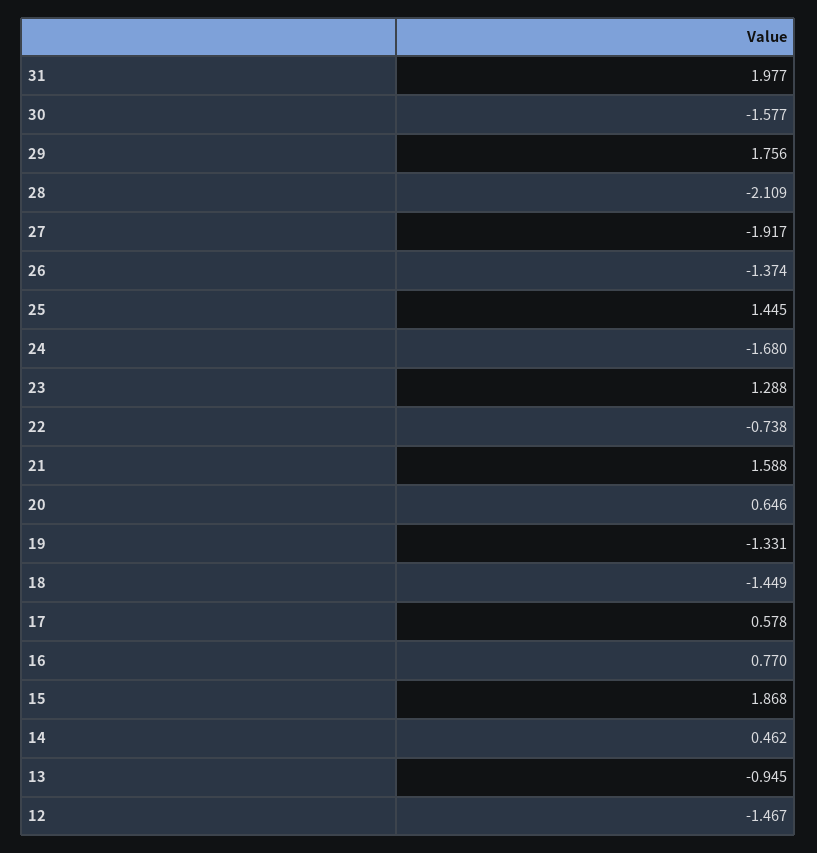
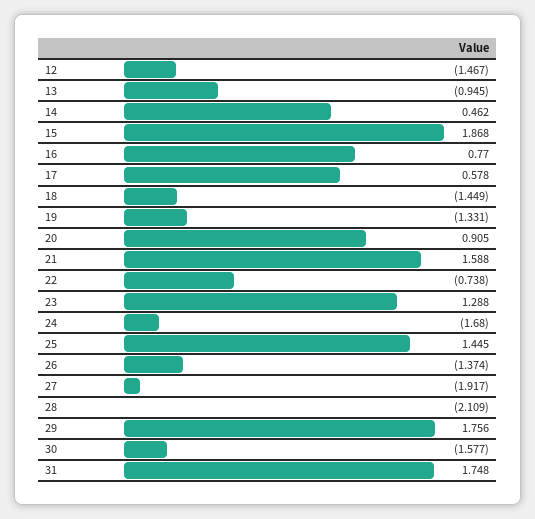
  {
-   "31": 1.977,
+   "31": 1.748,
    "30": -1.577,
    "29": 1.756,
    "28": -2.109,
    "27": -1.917,
    "26": -1.374,
    "25": 1.445,
    "24": -1.68,
    "23": 1.288,
    "22": -0.738,
    "21": 1.588,
-   "20": 0.646,
+   "20": 0.905,
    "19": -1.331,
    "18": -1.449,
    "17": 0.578,
    "16": 0.77,
    "15": 1.868,
    "14": 0.462,
    "13": -0.945,
    "12": -1.467
  }

